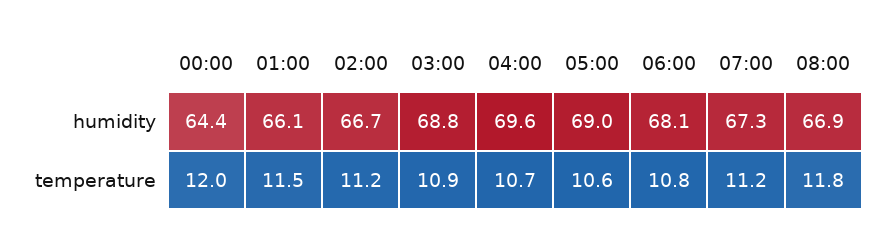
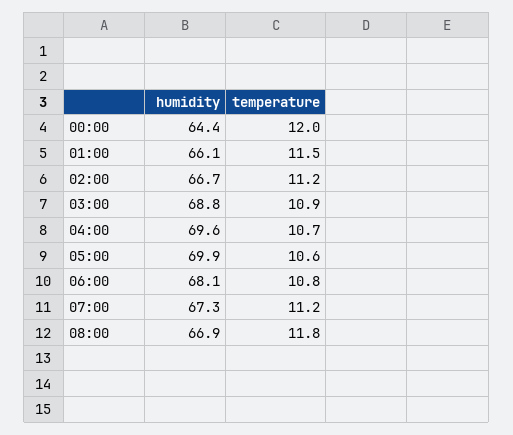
  {
    "00:00": {
      "humidity": 64.4,
      "temperature": 12
    },
    "01:00": {
      "humidity": 66.1,
      "temperature": 11.5
    },
    "02:00": {
      "humidity": 66.7,
      "temperature": 11.2
    },
    "03:00": {
      "humidity": 68.8,
      "temperature": 10.9
    },
    "04:00": {
      "humidity": 69.6,
      "temperature": 10.7
    },
    "05:00": {
-     "humidity": 69,
+     "humidity": 69.9,
      "temperature": 10.6
    },
    "06:00": {
      "humidity": 68.1,
      "temperature": 10.8
    },
    "07:00": {
      "humidity": 67.3,
      "temperature": 11.2
    },
    "08:00": {
      "humidity": 66.9,
      "temperature": 11.8
    }
  }

